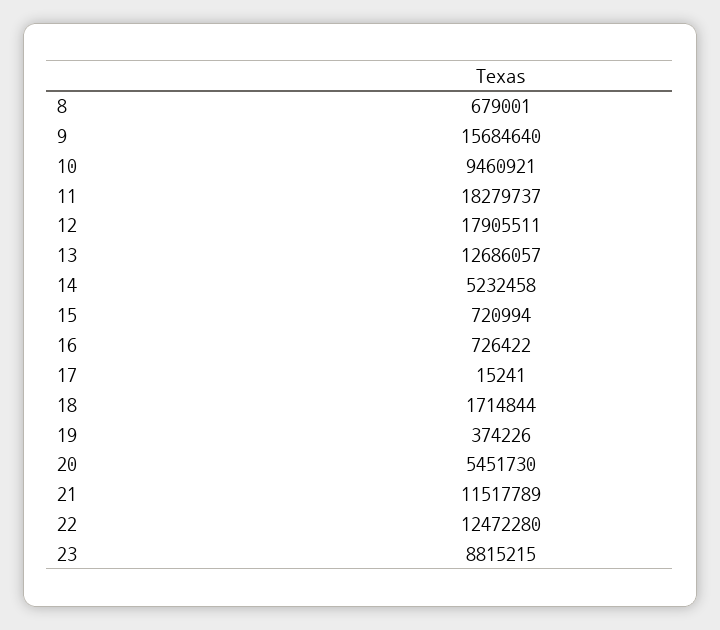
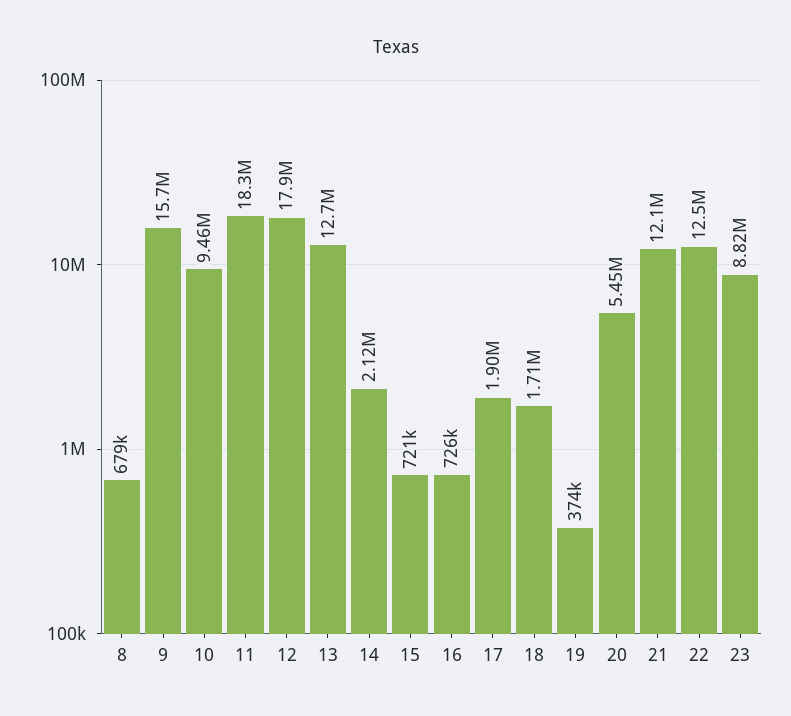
  {
    "8": 679001,
    "9": 15684640,
    "10": 9460921,
    "11": 18279737,
    "12": 17905511,
    "13": 12686057,
-   "14": 5232458,
+   "14": 2120000,
    "15": 720994,
    "16": 726422,
-   "17": 15241,
+   "17": 1900000,
    "18": 1714844,
    "19": 374226,
    "20": 5451730,
-   "21": 11517789,
+   "21": 12100000,
    "22": 12472280,
    "23": 8815215
  }

